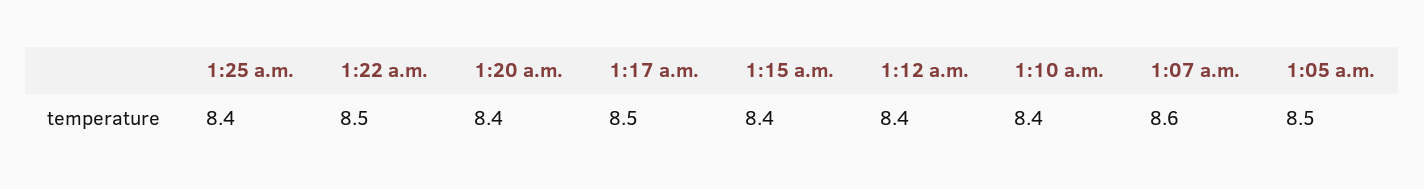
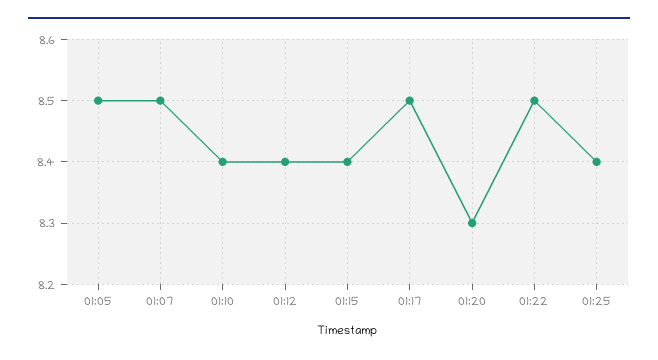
  {
    "1:25 a.m.": 8.4,
    "1:22 a.m.": 8.5,
-   "1:20 a.m.": 8.4,
+   "1:20 a.m.": 8.3,
    "1:17 a.m.": 8.5,
    "1:15 a.m.": 8.4,
    "1:12 a.m.": 8.4,
    "1:10 a.m.": 8.4,
-   "1:07 a.m.": 8.6,
+   "1:07 a.m.": 8.5,
    "1:05 a.m.": 8.5
  }

